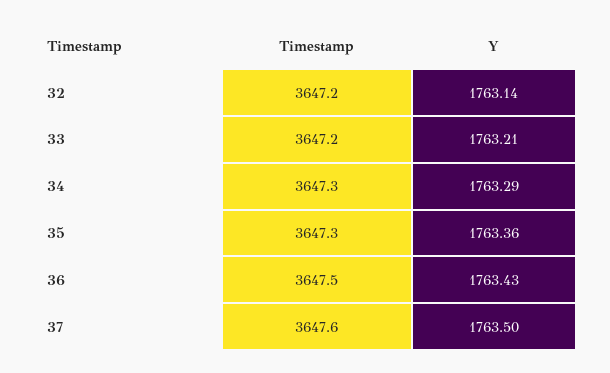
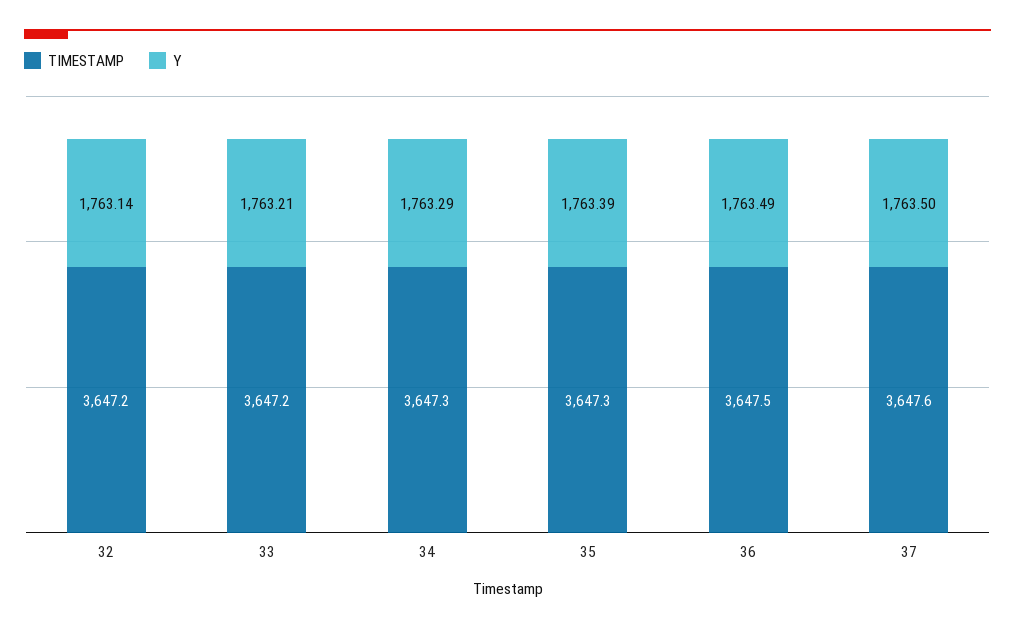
  {
    "Timestamp": {
      "32": 3647.2,
      "33": 3647.2,
      "34": 3647.3,
      "35": 3647.3,
      "36": 3647.5,
      "37": 3647.6
    },
    "Y": {
      "32": 1763.14,
      "33": 1763.21,
      "34": 1763.29,
-     "35": 1763.36,
+     "35": 1763.39,
-     "36": 1763.43,
+     "36": 1763.49,
      "37": 1763.5
    }
  }

